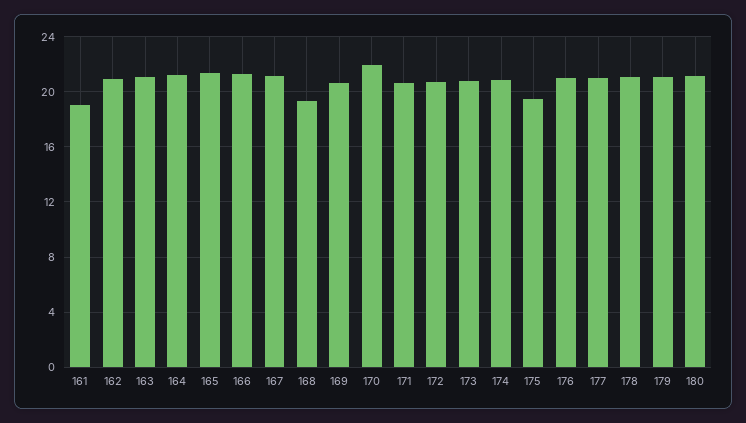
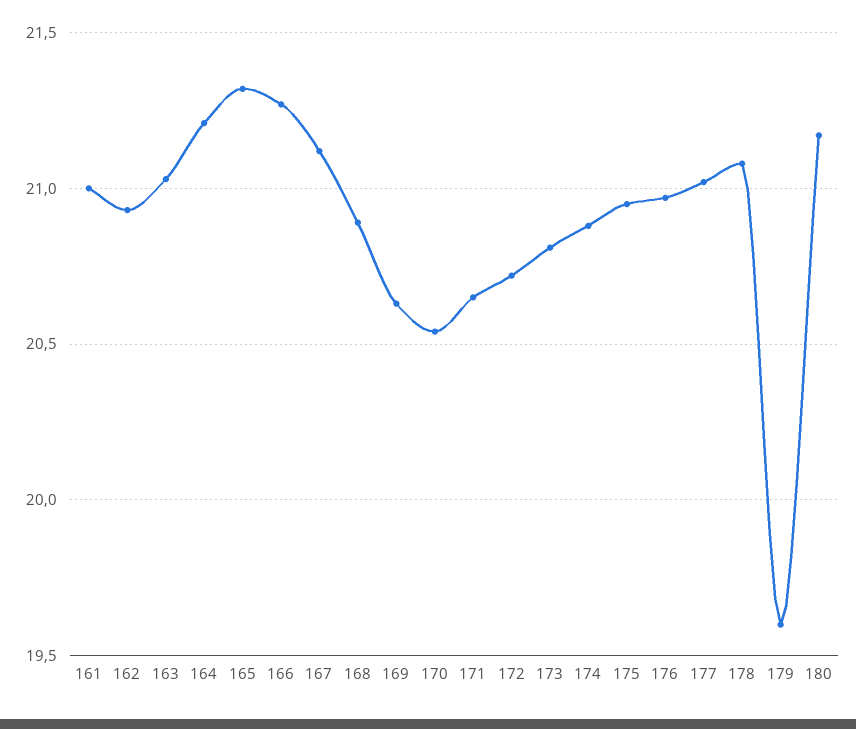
  {
-   "161": 19,
+   "161": 21,
    "162": 20.95,
    "163": 21.05,
    "164": 21.2,
    "165": 21.3,
    "166": 21.25,
    "167": 21.1,
-   "168": 19.5,
+   "168": 20.9,
    "169": 20.65,
-   "170": 22,
+   "170": 20.55,
    "171": 20.65,
    "172": 20.7,
    "173": 20.8,
    "174": 20.9,
-   "175": 19.5,
+   "175": 20.95,
    "176": 20.95,
    "177": 21,
    "178": 21.1,
-   "179": 21,
+   "179": 19.6,
    "180": 21.15
  }

